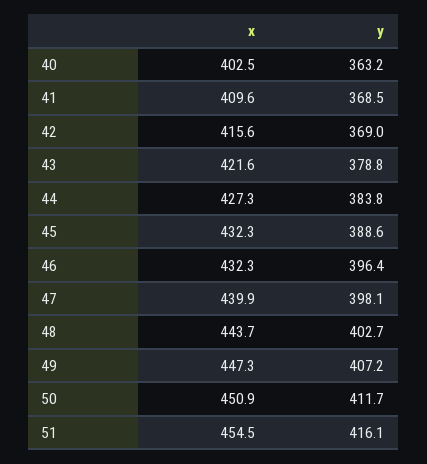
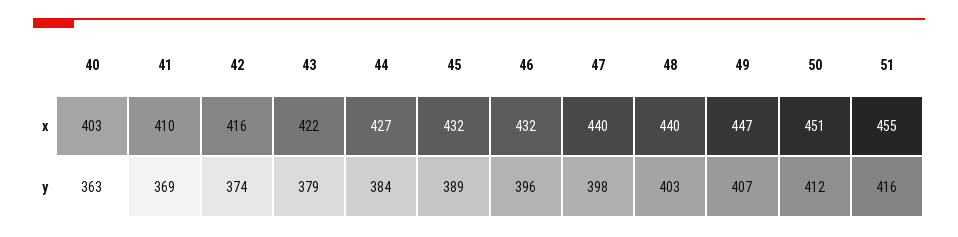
  {
    "x": {
      "40": 402.5,
      "41": 409.6,
      "42": 415.6,
      "43": 421.6,
      "44": 427.3,
      "45": 432.3,
      "46": 432.3,
      "47": 439.9,
-     "48": 443.7,
+     "48": 440,
      "49": 447.3,
      "50": 450.9,
      "51": 454.5
    },
    "y": {
      "40": 363.2,
      "41": 368.5,
-     "42": 369,
+     "42": 374,
      "43": 378.8,
      "44": 383.8,
      "45": 388.6,
      "46": 396.4,
      "47": 398.1,
      "48": 402.7,
      "49": 407.2,
      "50": 411.7,
      "51": 416.1
    }
  }

